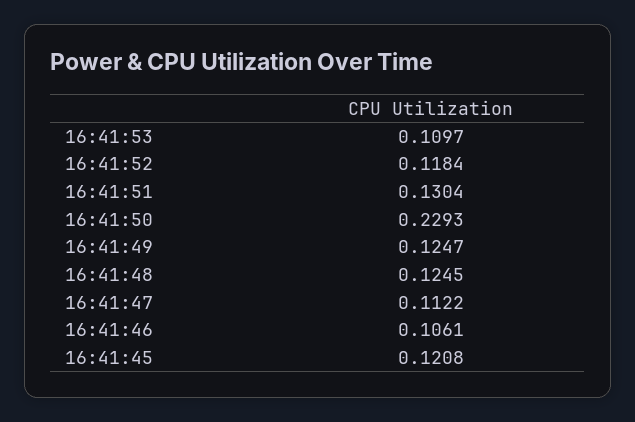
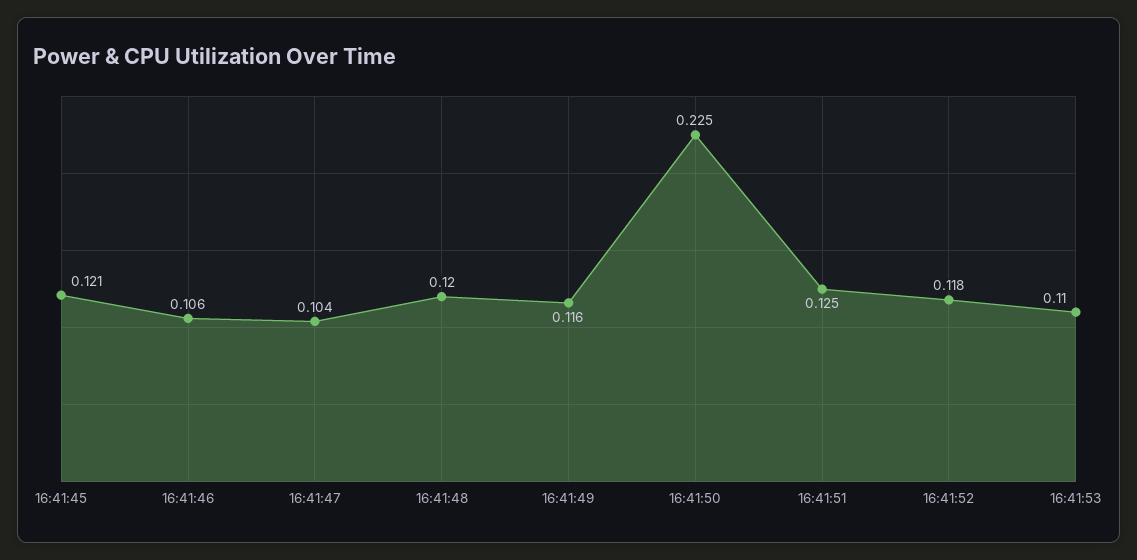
  {
    "16:41:53": 0.1097,
    "16:41:52": 0.1184,
-   "16:41:51": 0.1304,
+   "16:41:51": 0.125,
-   "16:41:50": 0.2293,
+   "16:41:50": 0.225,
-   "16:41:49": 0.1247,
+   "16:41:49": 0.116,
-   "16:41:48": 0.1245,
+   "16:41:48": 0.12,
-   "16:41:47": 0.1122,
+   "16:41:47": 0.104,
    "16:41:46": 0.1061,
    "16:41:45": 0.1208
  }

